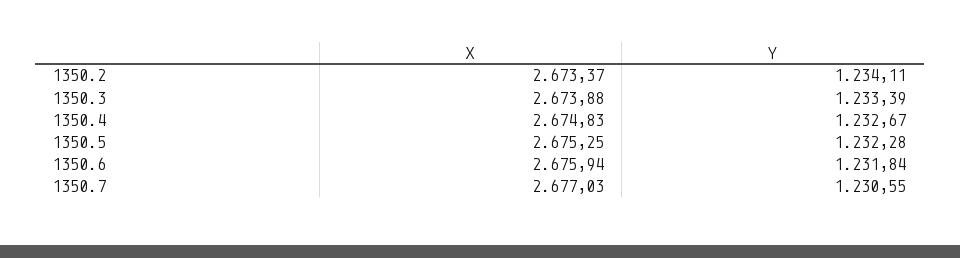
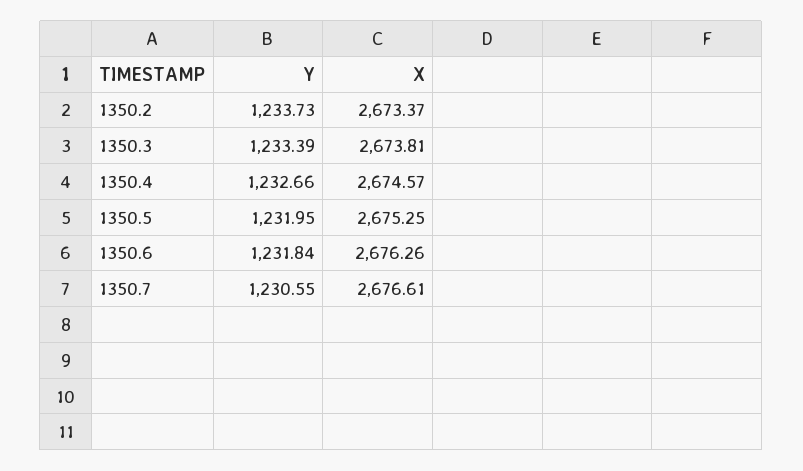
  {
    "X": {
      "1350.2": 2673.37,
-     "1350.3": 2673.88,
+     "1350.3": 2673.81,
-     "1350.4": 2674.83,
+     "1350.4": 2674.57,
      "1350.5": 2675.25,
-     "1350.6": 2675.94,
+     "1350.6": 2676.26,
-     "1350.7": 2677.03
+     "1350.7": 2676.61
    },
    "Y": {
-     "1350.2": 1234.11,
+     "1350.2": 1233.73,
      "1350.3": 1233.39,
-     "1350.4": 1232.67,
+     "1350.4": 1232.66,
-     "1350.5": 1232.28,
+     "1350.5": 1231.95,
      "1350.6": 1231.84,
      "1350.7": 1230.55
    }
  }

